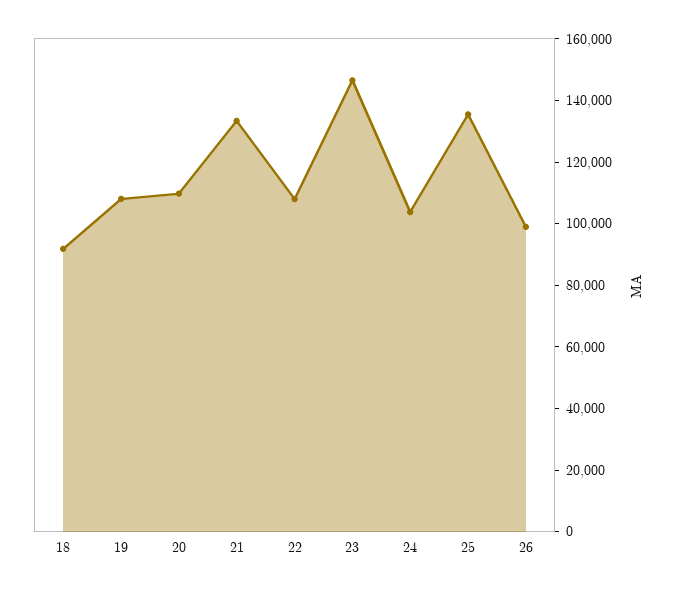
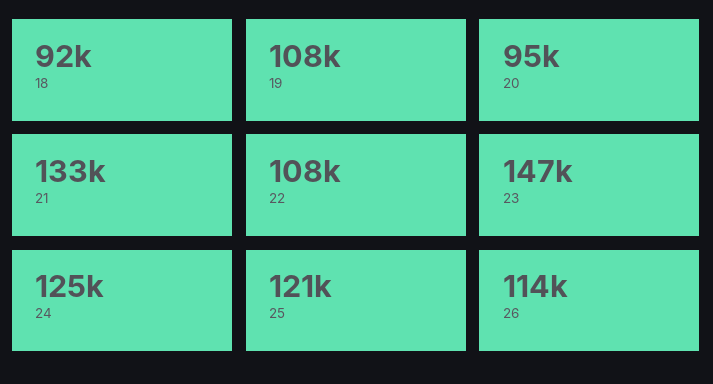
  {
    "18": 92000,
    "19": 108000,
-   "20": 110000,
+   "20": 95000,
    "21": 133000,
    "22": 108000,
    "23": 147000,
-   "24": 105000,
+   "24": 125000,
-   "25": 135000,
+   "25": 121000,
-   "26": 100000
+   "26": 114000
  }

